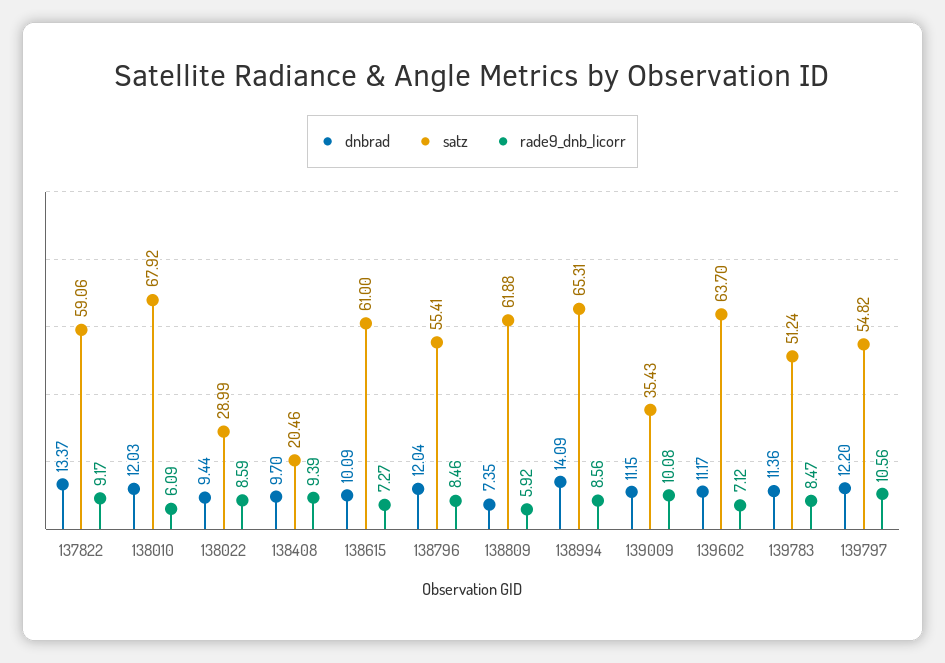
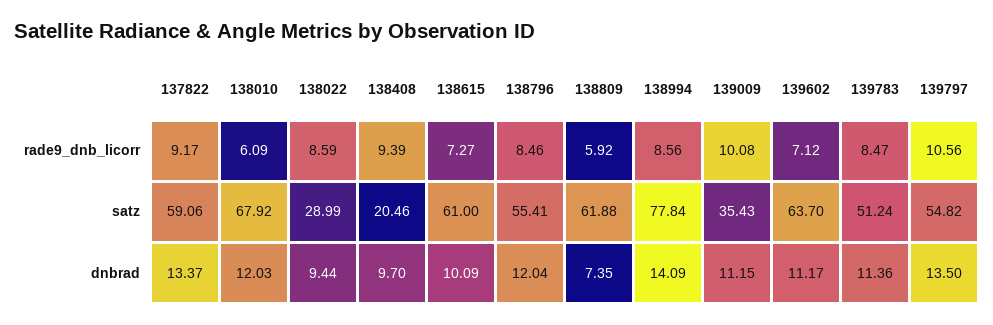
  {
    "dnbrad": {
      "137822": 13.37,
      "138010": 12.03,
      "138022": 9.44,
      "138408": 9.7,
      "138615": 10.09,
      "138796": 12.04,
      "138809": 7.35,
      "138994": 14.09,
      "139009": 11.15,
      "139602": 11.17,
      "139783": 11.36,
-     "139797": 12.2
+     "139797": 13.5
    },
    "satz": {
      "137822": 59.06,
      "138010": 67.92,
      "138022": 28.99,
      "138408": 20.46,
      "138615": 61,
      "138796": 55.41,
      "138809": 61.88,
-     "138994": 65.31,
+     "138994": 77.84,
      "139009": 35.43,
      "139602": 63.7,
      "139783": 51.24,
      "139797": 54.82
    },
    "rade9_dnb_licorr": {
      "137822": 9.17,
      "138010": 6.09,
      "138022": 8.59,
      "138408": 9.39,
      "138615": 7.27,
      "138796": 8.46,
      "138809": 5.92,
      "138994": 8.56,
      "139009": 10.08,
      "139602": 7.12,
      "139783": 8.47,
      "139797": 10.56
    }
  }

